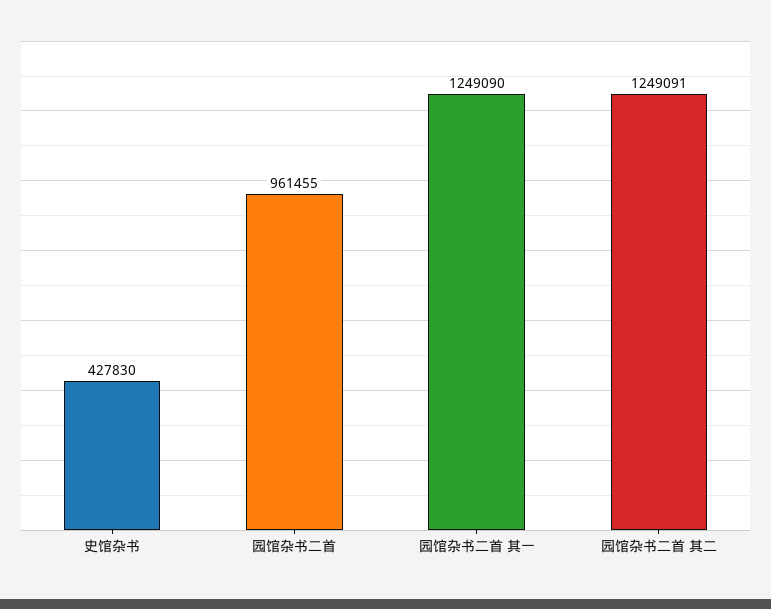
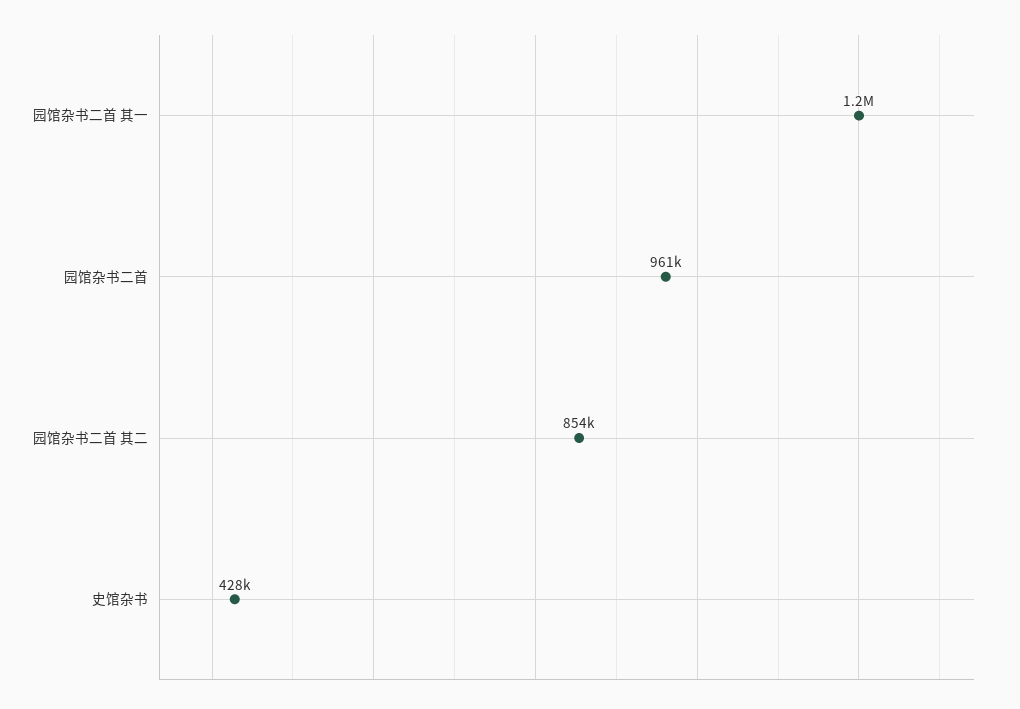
  {
    "史馆杂书": 427830,
    "园馆杂书二首": 961455,
    "园馆杂书二首 其一": 1249090,
-   "园馆杂书二首 其二": 1249091
+   "园馆杂书二首 其二": 854000
  }

